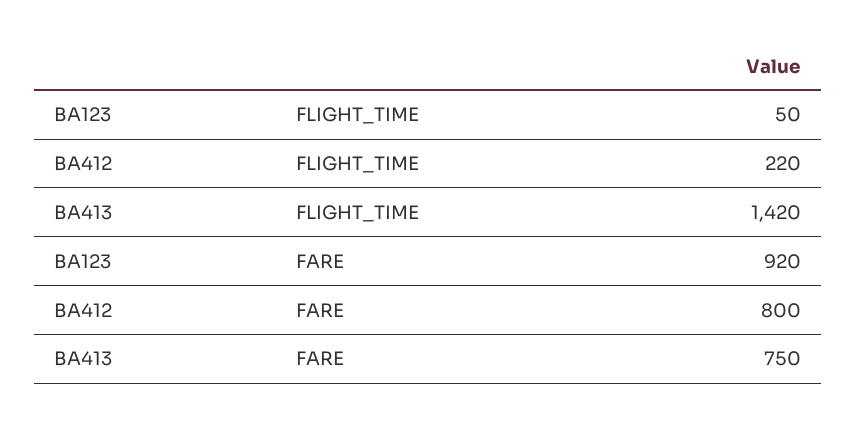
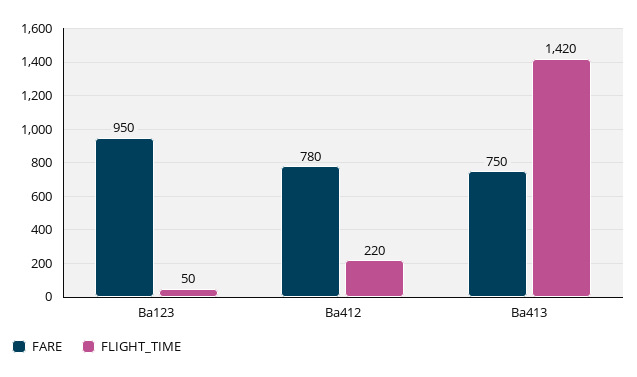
  {
    "FLIGHT_TIME": {
      "BA123": 50,
      "BA412": 220,
      "BA413": 1420
    },
    "FARE": {
-     "BA123": 920,
+     "BA123": 950,
-     "BA412": 800,
+     "BA412": 780,
      "BA413": 750
    }
  }

